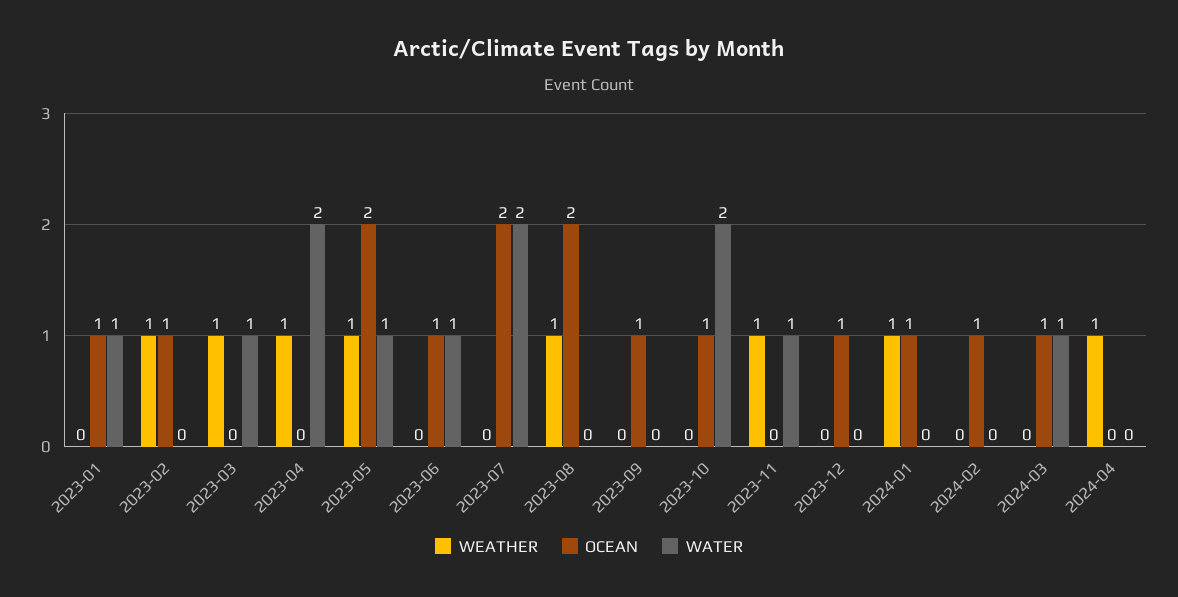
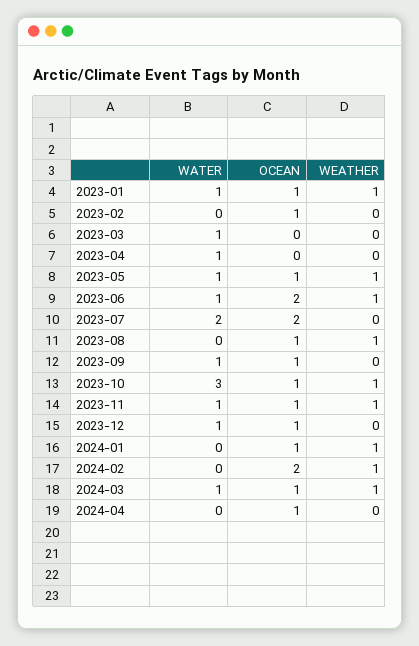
  {
    "WEATHER": {
-     "2023-01": 0,
+     "2023-01": 1,
-     "2023-02": 1,
+     "2023-02": 0,
-     "2023-03": 1,
+     "2023-03": 0,
-     "2023-04": 1,
+     "2023-04": 0,
      "2023-05": 1,
-     "2023-06": 0,
+     "2023-06": 1,
      "2023-07": 0,
      "2023-08": 1,
      "2023-09": 0,
-     "2023-10": 0,
+     "2023-10": 1,
      "2023-11": 1,
      "2023-12": 0,
      "2024-01": 1,
-     "2024-02": 0,
+     "2024-02": 1,
-     "2024-03": 0,
+     "2024-03": 1,
-     "2024-04": 1
+     "2024-04": 0
    },
    "OCEAN": {
      "2023-01": 1,
      "2023-02": 1,
      "2023-03": 0,
      "2023-04": 0,
-     "2023-05": 2,
+     "2023-05": 1,
-     "2023-06": 1,
+     "2023-06": 2,
      "2023-07": 2,
-     "2023-08": 2,
+     "2023-08": 1,
      "2023-09": 1,
      "2023-10": 1,
-     "2023-11": 0,
+     "2023-11": 1,
      "2023-12": 1,
      "2024-01": 1,
-     "2024-02": 1,
+     "2024-02": 2,
      "2024-03": 1,
-     "2024-04": 0
+     "2024-04": 1
    },
    "WATER": {
      "2023-01": 1,
      "2023-02": 0,
      "2023-03": 1,
-     "2023-04": 2,
+     "2023-04": 1,
      "2023-05": 1,
      "2023-06": 1,
      "2023-07": 2,
      "2023-08": 0,
-     "2023-09": 0,
+     "2023-09": 1,
-     "2023-10": 2,
+     "2023-10": 3,
      "2023-11": 1,
-     "2023-12": 0,
+     "2023-12": 1,
      "2024-01": 0,
      "2024-02": 0,
      "2024-03": 1,
      "2024-04": 0
    }
  }

